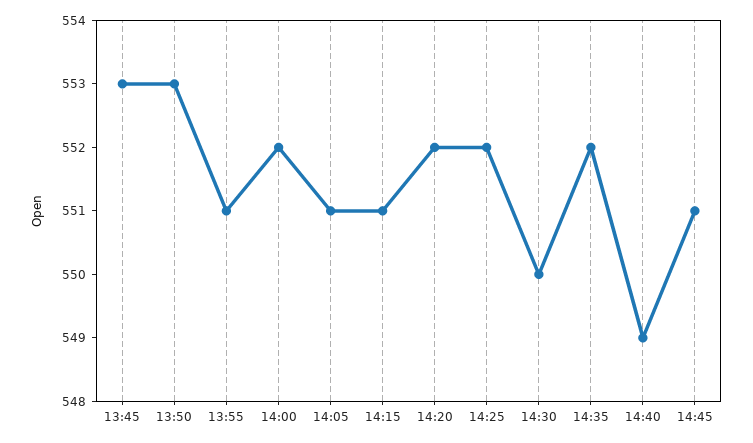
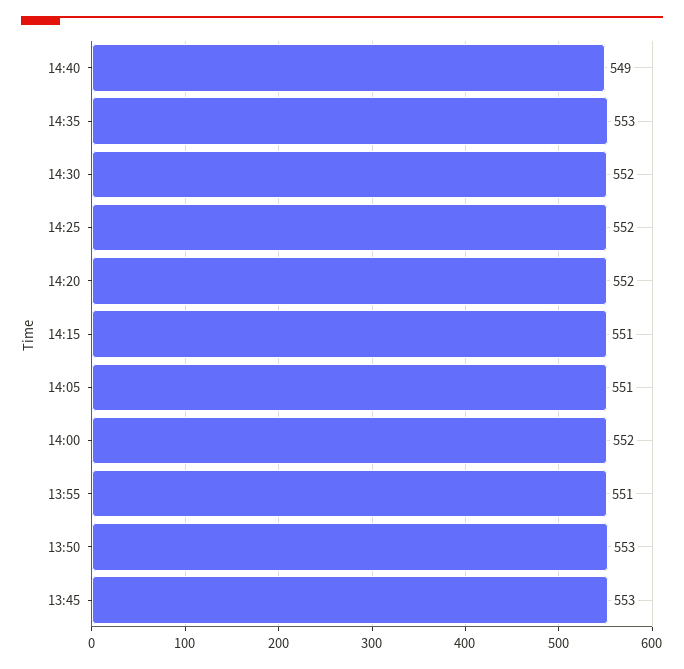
  {
    "13:45": 553,
    "13:50": 553,
    "13:55": 551,
    "14:00": 552,
    "14:05": 551,
    "14:15": 551,
    "14:20": 552,
    "14:25": 552,
-   "14:30": 550,
+   "14:30": 552,
-   "14:35": 552,
+   "14:35": 553,
-   "14:40": 549,
+   "14:40": 549
-   "14:45": 551
  }

